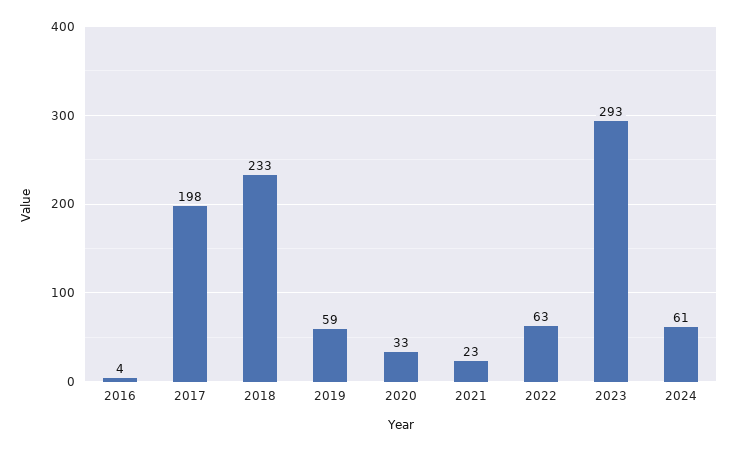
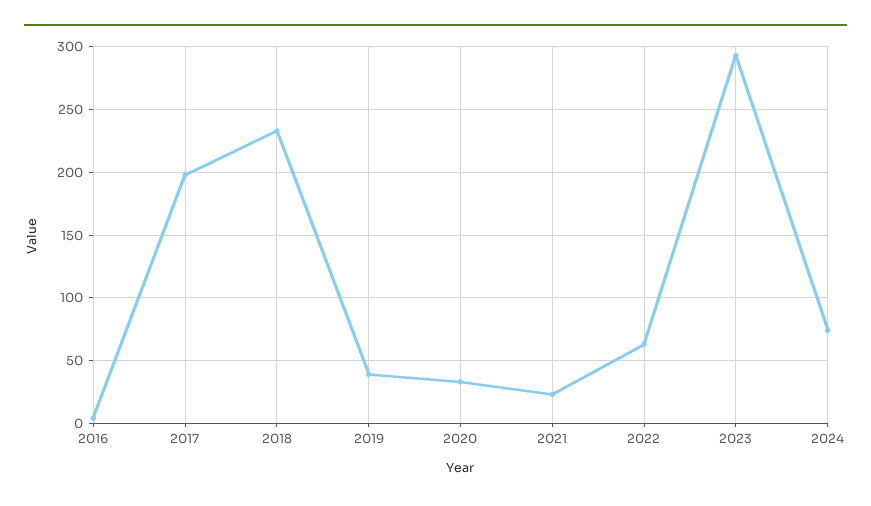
  {
    "2016": 4,
    "2017": 198,
    "2018": 233,
-   "2019": 59,
+   "2019": 40,
    "2020": 33,
    "2021": 23,
    "2022": 63,
    "2023": 293,
-   "2024": 61
+   "2024": 75
  }

